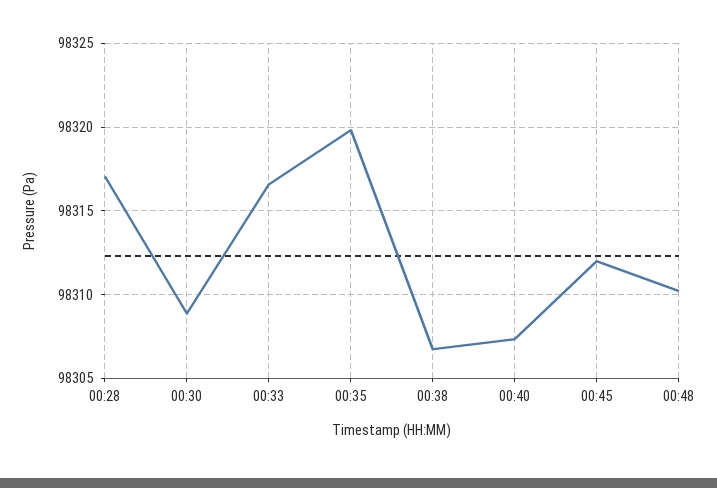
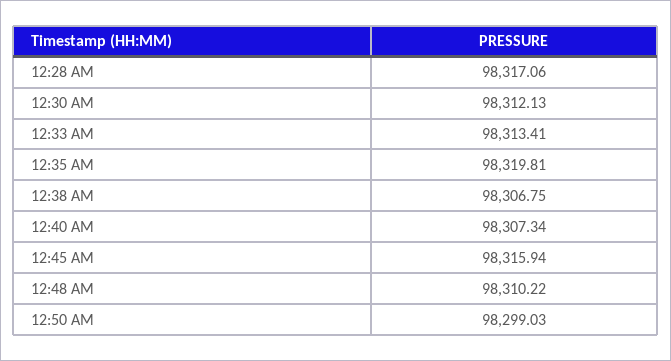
  {
    "00:28": 98317.06,
-   "00:30": 98309,
+   "00:30": 98312.13,
-   "00:33": 98316.5,
+   "00:33": 98313.41,
    "00:35": 98319.81,
    "00:38": 98306.75,
    "00:40": 98307.34,
-   "00:45": 98312,
+   "00:45": 98315.94,
-   "00:48": 98310.22
+   "00:48": 98310.22,
+   "12:50 AM": 98299.03
  }

